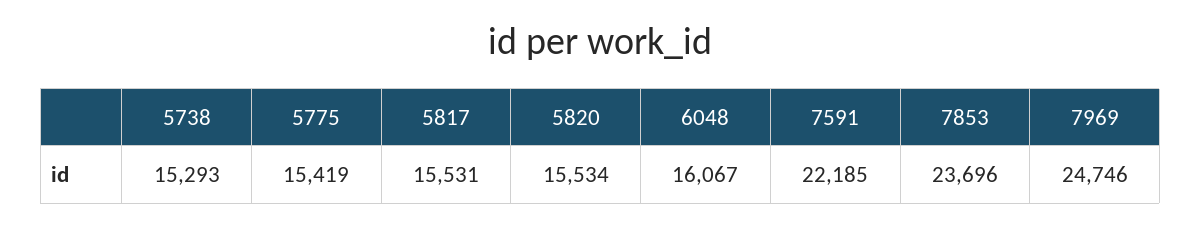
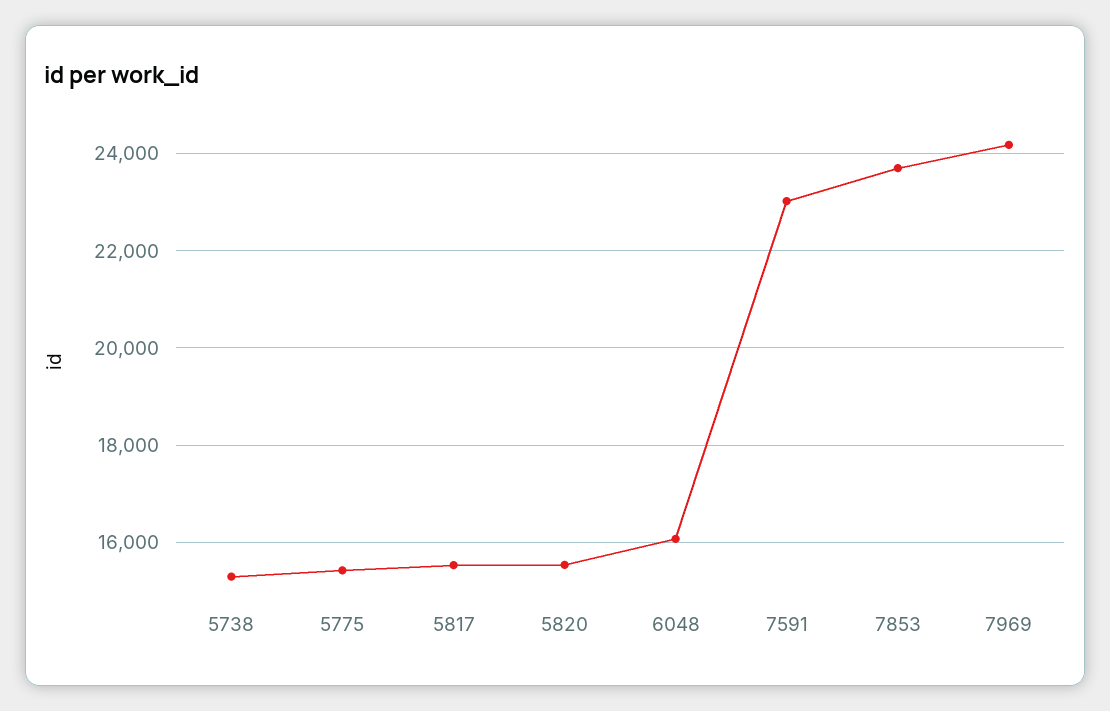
  {
    "5738": 15293,
    "5775": 15419,
    "5817": 15531,
    "5820": 15534,
    "6048": 16067,
-   "7591": 22185,
+   "7591": 23000,
    "7853": 23696,
-   "7969": 24746
+   "7969": 24200
  }

